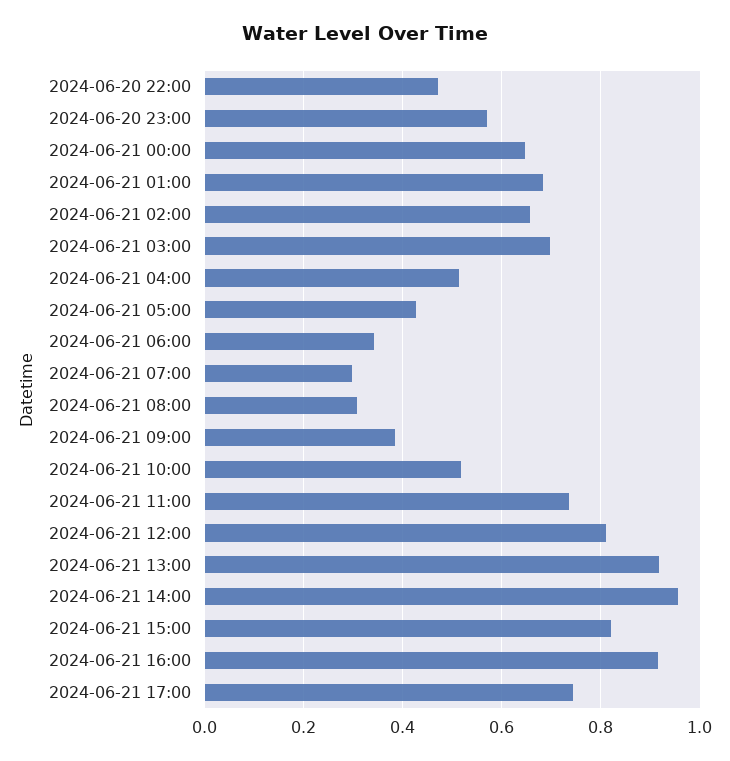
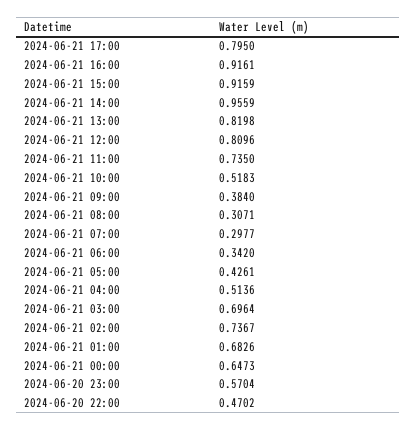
  {
    "2024-06-20 22:00": 0.4702,
    "2024-06-20 23:00": 0.5704,
    "2024-06-21 00:00": 0.6473,
    "2024-06-21 01:00": 0.6826,
-   "2024-06-21 02:00": 0.66,
+   "2024-06-21 02:00": 0.7367,
    "2024-06-21 03:00": 0.6964,
    "2024-06-21 04:00": 0.5136,
    "2024-06-21 05:00": 0.4261,
    "2024-06-21 06:00": 0.342,
    "2024-06-21 07:00": 0.2977,
    "2024-06-21 08:00": 0.3071,
    "2024-06-21 09:00": 0.384,
    "2024-06-21 10:00": 0.5183,
    "2024-06-21 11:00": 0.735,
    "2024-06-21 12:00": 0.8096,
-   "2024-06-21 13:00": 0.92,
+   "2024-06-21 13:00": 0.8198,
    "2024-06-21 14:00": 0.9559,
-   "2024-06-21 15:00": 0.82,
+   "2024-06-21 15:00": 0.9159,
    "2024-06-21 16:00": 0.9161,
-   "2024-06-21 17:00": 0.74
+   "2024-06-21 17:00": 0.795
  }

